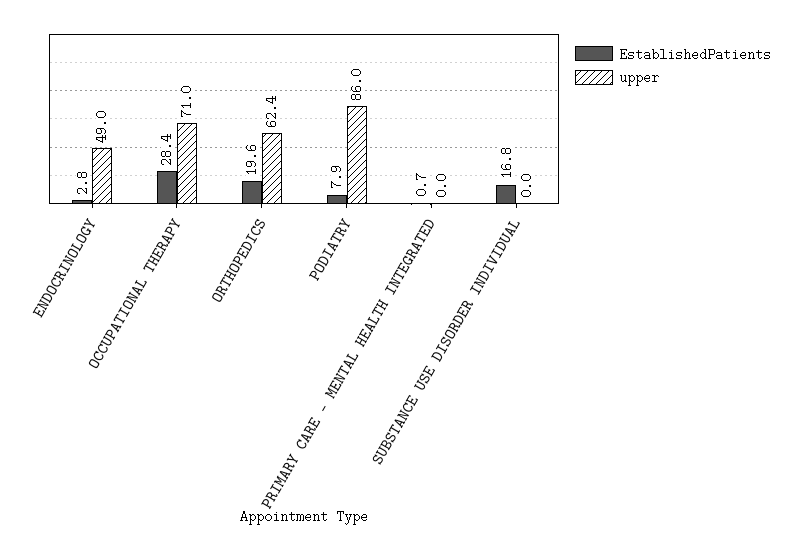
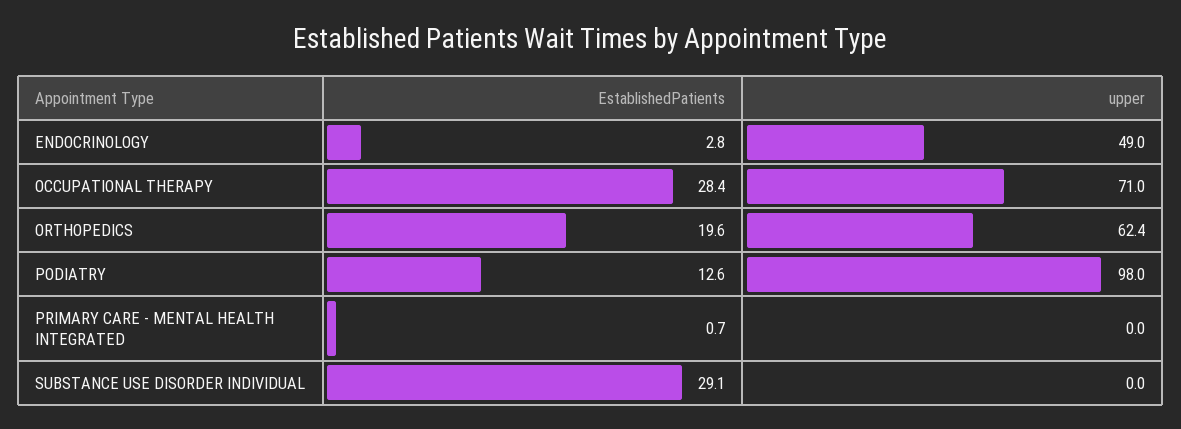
  {
    "EstablishedPatients": {
      "ENDOCRINOLOGY": 2.8,
      "OCCUPATIONAL THERAPY": 28.4,
      "ORTHOPEDICS": 19.6,
-     "PODIATRY": 7.9,
+     "PODIATRY": 12.6,
      "PRIMARY CARE - MENTAL HEALTH INTEGRATED": 0.7,
-     "SUBSTANCE USE DISORDER INDIVIDUAL": 16.8
+     "SUBSTANCE USE DISORDER INDIVIDUAL": 29.1
    },
    "upper": {
      "ENDOCRINOLOGY": 49,
      "OCCUPATIONAL THERAPY": 71,
      "ORTHOPEDICS": 62.4,
-     "PODIATRY": 86,
+     "PODIATRY": 98,
      "PRIMARY CARE - MENTAL HEALTH INTEGRATED": 0,
      "SUBSTANCE USE DISORDER INDIVIDUAL": 0
    }
  }

